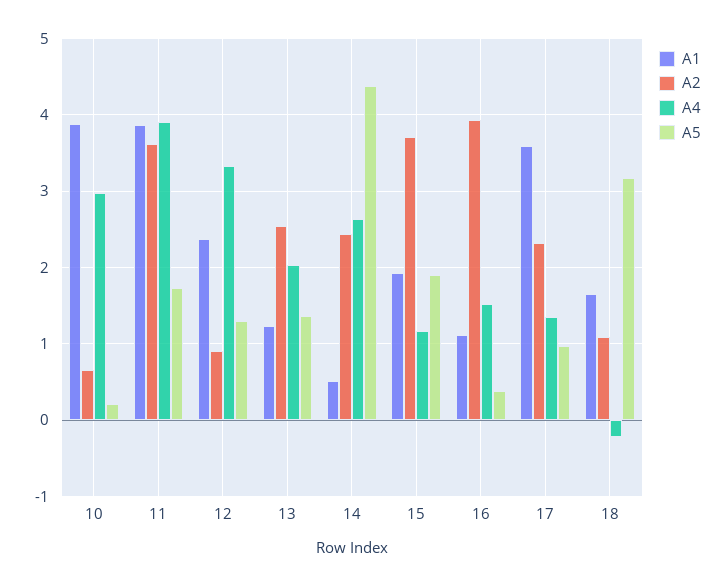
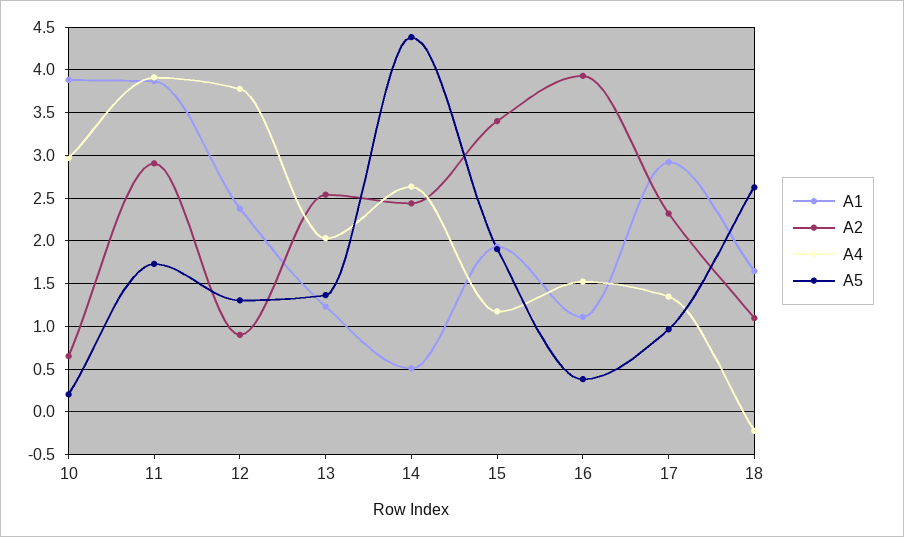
  {
    "A1": {
      "10": 3.9,
      "11": 3.9,
      "12": 2.4,
      "13": 1.2,
      "14": 0.5,
      "15": 1.9,
      "16": 1.1,
-     "17": 3.6,
+     "17": 2.9,
      "18": 1.6
    },
    "A2": {
      "10": 0.7,
-     "11": 3.6,
+     "11": 2.9,
      "12": 0.9,
      "13": 2.5,
      "14": 2.4,
-     "15": 3.7,
+     "15": 3.4,
      "16": 3.9,
      "17": 2.3,
      "18": 1.1
    },
    "A4": {
      "10": 3,
      "11": 3.9,
-     "12": 3.3,
+     "12": 3.8,
      "13": 2,
      "14": 2.6,
      "15": 1.2,
      "16": 1.5,
      "17": 1.3,
      "18": -0.2
    },
    "A5": {
      "10": 0.2,
      "11": 1.7,
      "12": 1.3,
      "13": 1.4,
      "14": 4.4,
      "15": 1.9,
      "16": 0.4,
      "17": 1,
-     "18": 3.2
+     "18": 2.6
    }
  }

